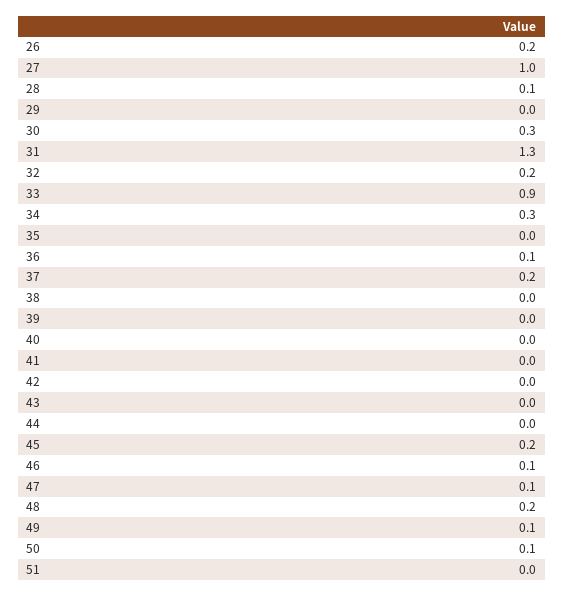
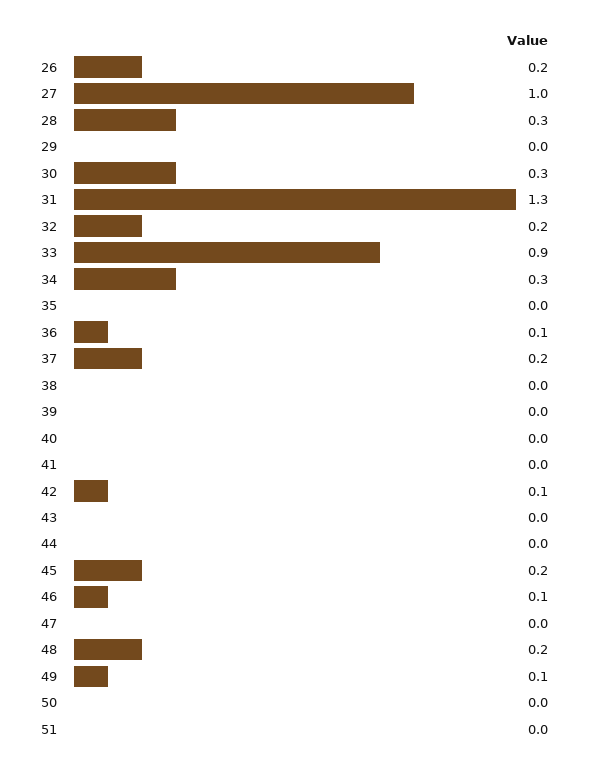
  {
    "26": 0.2,
    "27": 1,
-   "28": 0.1,
+   "28": 0.3,
    "29": 0,
    "30": 0.3,
    "31": 1.3,
    "32": 0.2,
    "33": 0.9,
    "34": 0.3,
    "35": 0,
    "36": 0.1,
    "37": 0.2,
    "38": 0,
    "39": 0,
    "40": 0,
    "41": 0,
-   "42": 0,
+   "42": 0.1,
    "43": 0,
    "44": 0,
    "45": 0.2,
    "46": 0.1,
-   "47": 0.1,
+   "47": 0,
    "48": 0.2,
    "49": 0.1,
-   "50": 0.1,
+   "50": 0,
    "51": 0
  }

